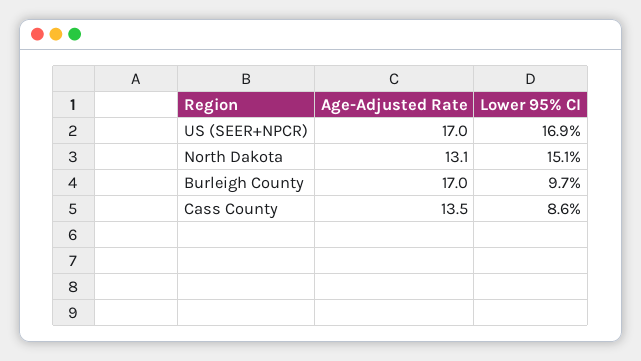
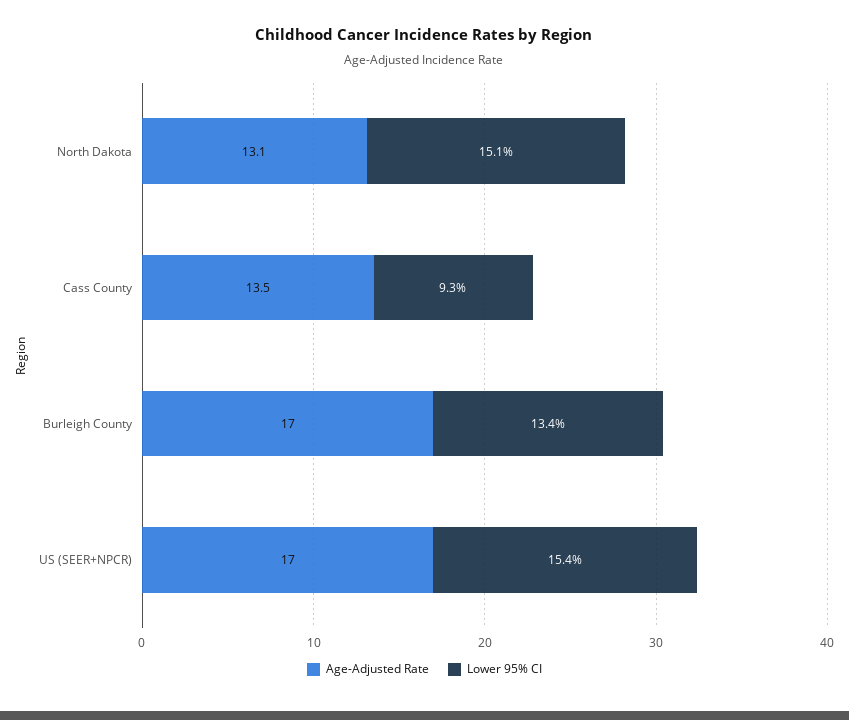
  {
    "Age-Adjusted Rate": {
      "US (SEER+NPCR)": 17,
      "North Dakota": 13.1,
      "Burleigh County": 17,
      "Cass County": 13.5
    },
    "Lower 95% CI": {
-     "US (SEER+NPCR)": 16.9,
+     "US (SEER+NPCR)": 15.4,
      "North Dakota": 15.1,
-     "Burleigh County": 9.7,
+     "Burleigh County": 13.4,
-     "Cass County": 8.6
+     "Cass County": 9.3
    }
  }

